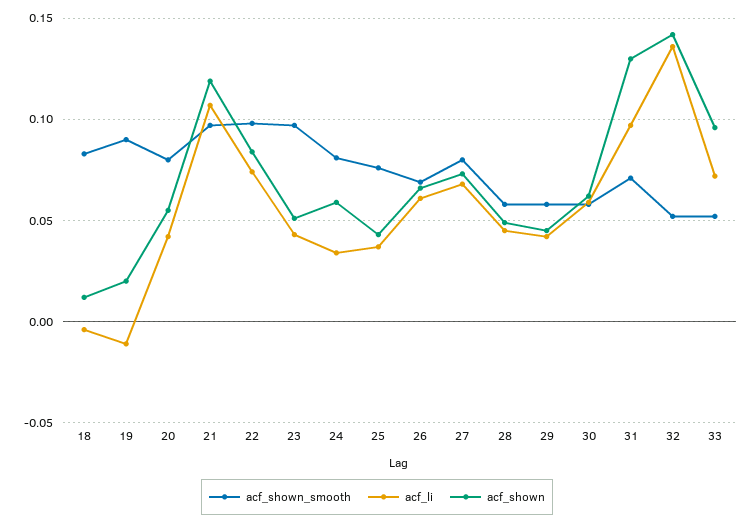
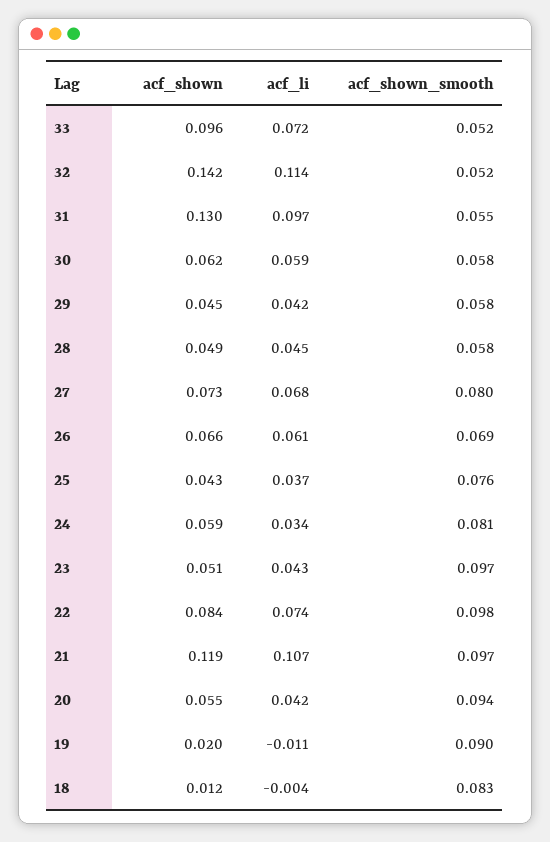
  {
    "acf_shown_smooth": {
      "18": 0.083,
      "19": 0.09,
-     "20": 0.08,
+     "20": 0.094,
      "21": 0.097,
      "22": 0.098,
      "23": 0.097,
      "24": 0.081,
      "25": 0.076,
      "26": 0.069,
      "27": 0.08,
      "28": 0.058,
      "29": 0.058,
      "30": 0.058,
-     "31": 0.07,
+     "31": 0.055,
      "32": 0.052,
      "33": 0.052
    },
    "acf_li": {
      "18": -0.004,
      "19": -0.011,
      "20": 0.042,
      "21": 0.107,
      "22": 0.074,
      "23": 0.043,
      "24": 0.034,
      "25": 0.037,
      "26": 0.061,
      "27": 0.068,
      "28": 0.045,
      "29": 0.042,
      "30": 0.059,
      "31": 0.097,
-     "32": 0.135,
+     "32": 0.114,
      "33": 0.072
    },
    "acf_shown": {
      "18": 0.012,
      "19": 0.02,
      "20": 0.055,
      "21": 0.119,
      "22": 0.084,
      "23": 0.051,
      "24": 0.059,
      "25": 0.043,
      "26": 0.066,
      "27": 0.073,
      "28": 0.049,
      "29": 0.045,
      "30": 0.062,
      "31": 0.13,
      "32": 0.142,
      "33": 0.096
    }
  }

